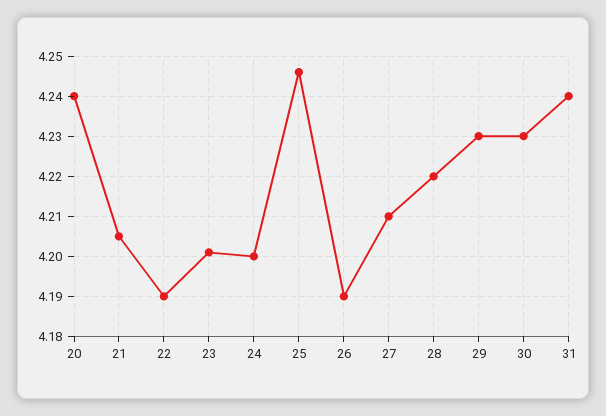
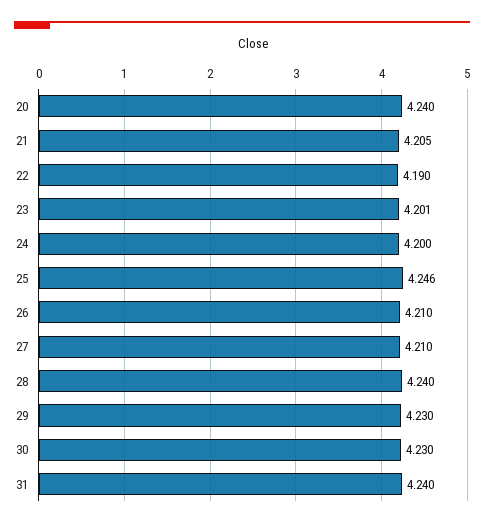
  {
    "20": 4.24,
    "21": 4.205,
    "22": 4.19,
    "23": 4.201,
    "24": 4.2,
    "25": 4.246,
-   "26": 4.19,
+   "26": 4.21,
    "27": 4.21,
-   "28": 4.22,
+   "28": 4.24,
    "29": 4.23,
    "30": 4.23,
    "31": 4.24
  }

